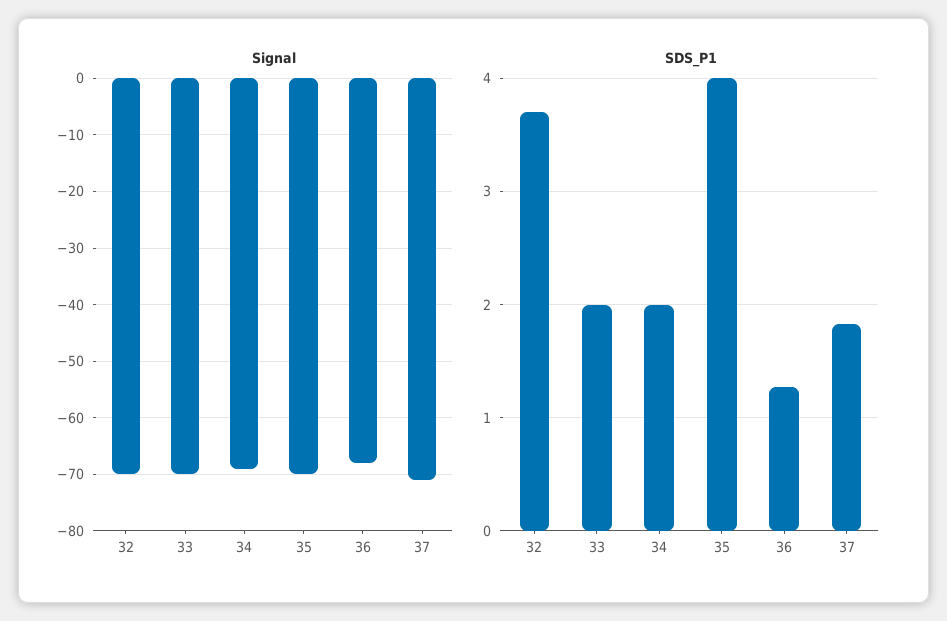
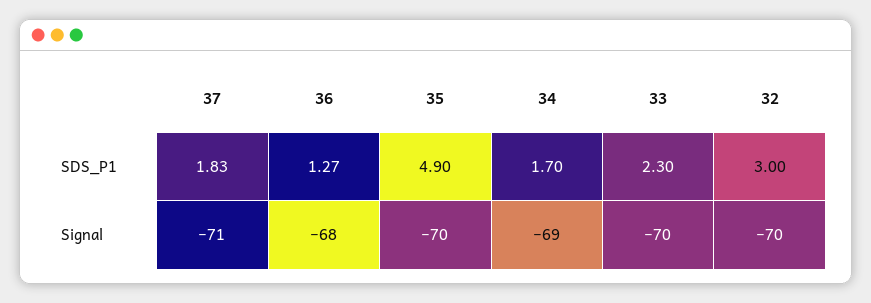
  {
    "Signal": {
      "32": -70,
      "33": -70,
      "34": -69,
      "35": -70,
      "36": -68,
      "37": -71
    },
    "SDS_P1": {
-     "32": 3.7,
+     "32": 3,
-     "33": 2,
+     "33": 2.3,
-     "34": 2,
+     "34": 1.7,
-     "35": 4,
+     "35": 4.9,
      "36": 1.27,
      "37": 1.83
    }
  }

